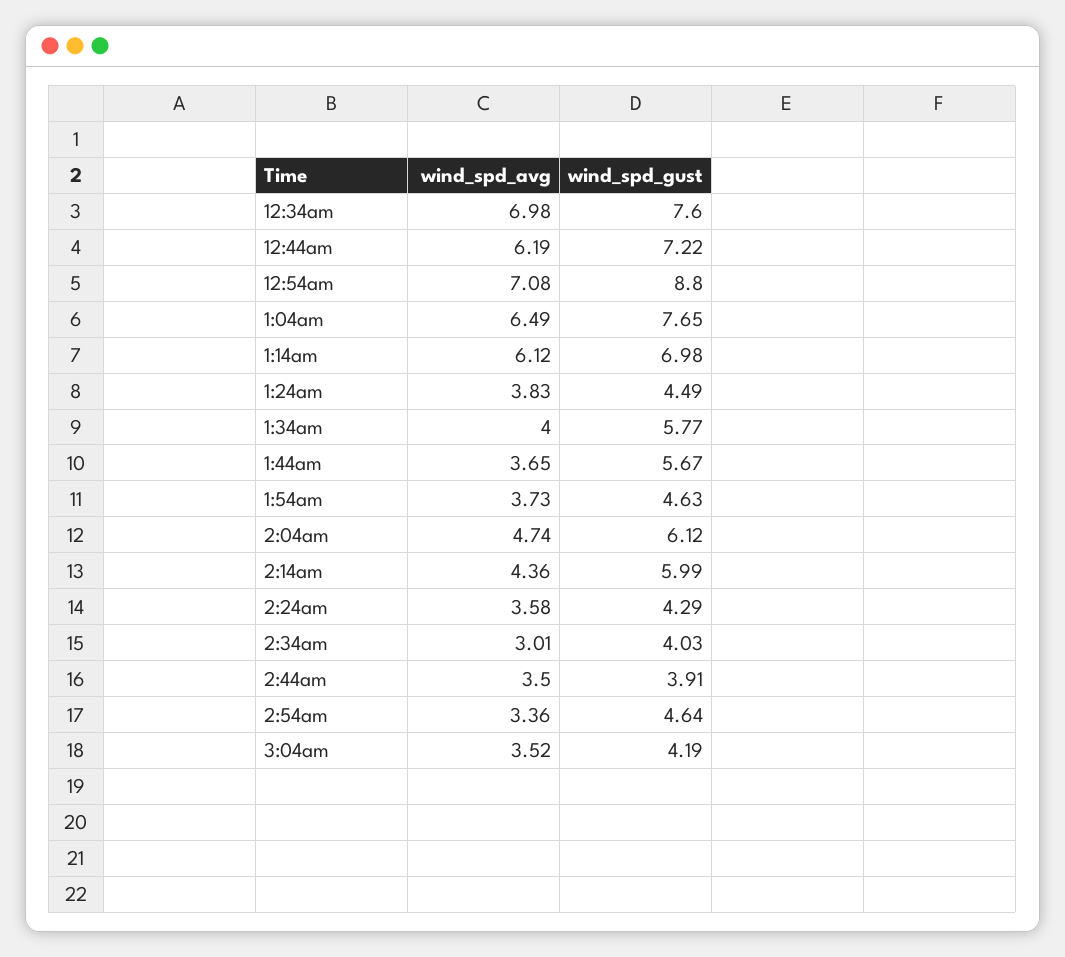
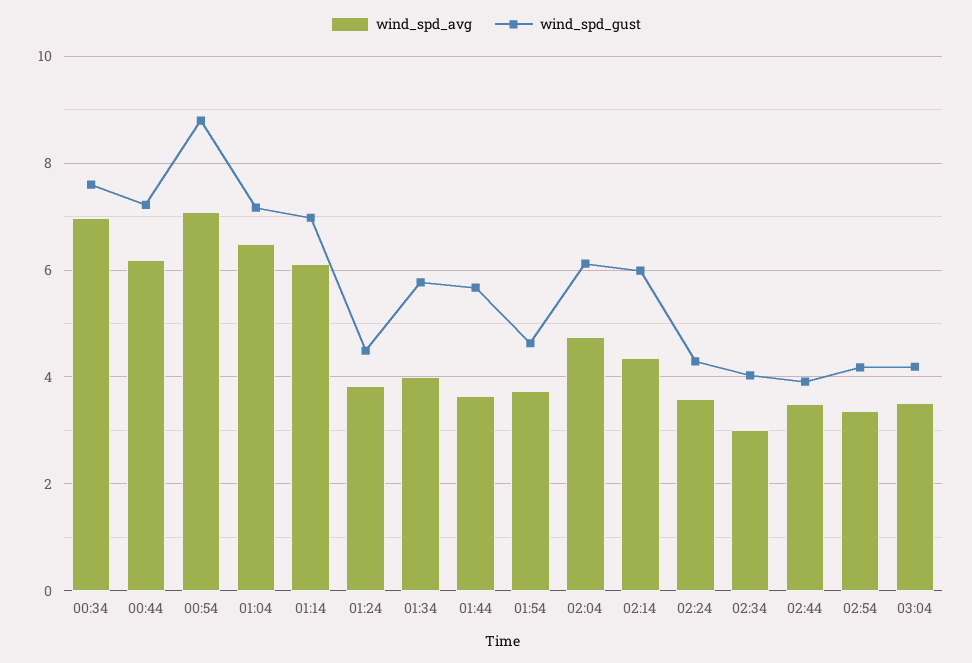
  {
    "wind_spd_avg": {
      "12:34am": 6.98,
      "12:44am": 6.19,
      "12:54am": 7.08,
      "1:04am": 6.49,
      "1:14am": 6.12,
      "1:24am": 3.83,
      "1:34am": 4,
      "1:44am": 3.65,
      "1:54am": 3.73,
      "2:04am": 4.74,
      "2:14am": 4.36,
      "2:24am": 3.58,
      "2:34am": 3.01,
      "2:44am": 3.5,
      "2:54am": 3.36,
      "3:04am": 3.52
    },
    "wind_spd_gust": {
      "12:34am": 7.6,
      "12:44am": 7.22,
      "12:54am": 8.8,
-     "1:04am": 7.65,
+     "1:04am": 7.2,
      "1:14am": 6.98,
      "1:24am": 4.49,
      "1:34am": 5.77,
      "1:44am": 5.67,
      "1:54am": 4.63,
      "2:04am": 6.12,
      "2:14am": 5.99,
      "2:24am": 4.29,
      "2:34am": 4.03,
      "2:44am": 3.91,
-     "2:54am": 4.64,
+     "2:54am": 4.2,
      "3:04am": 4.19
    }
  }

